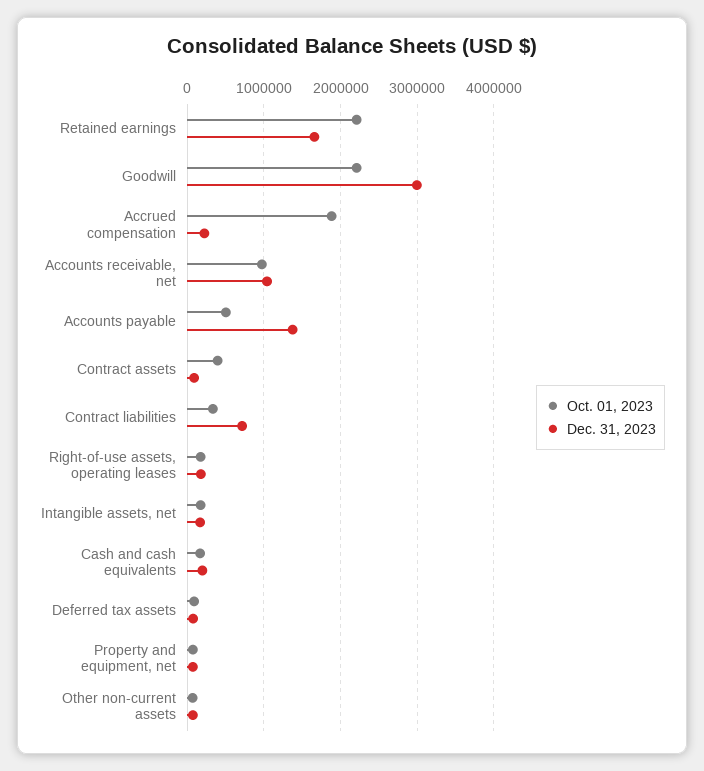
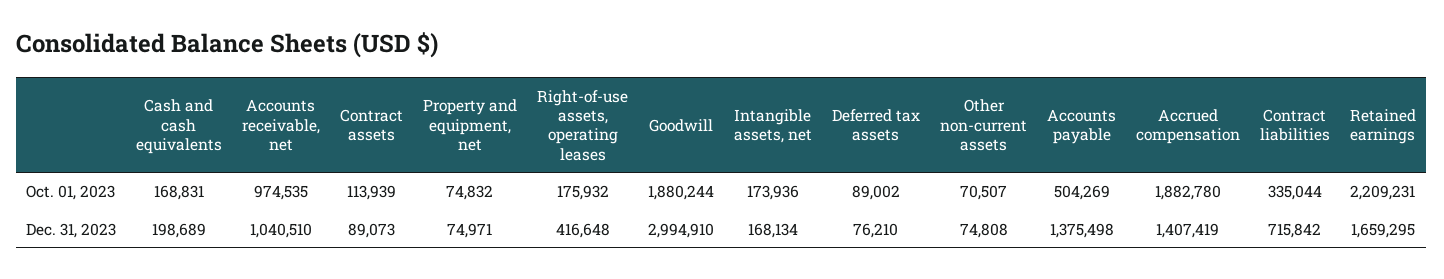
  {
    "Oct. 01, 2023": {
      "Retained earnings": 2209231,
-     "Goodwill": 2200000,
+     "Goodwill": 1880244,
      "Accrued compensation": 1882780,
      "Accounts receivable, net": 974535,
      "Accounts payable": 504269,
-     "Contract assets": 400000,
+     "Contract assets": 113939,
      "Contract liabilities": 335044,
      "Right-of-use assets, operating leases": 175932,
      "Intangible assets, net": 173936,
      "Cash and cash equivalents": 168831,
      "Deferred tax assets": 89002,
      "Property and equipment, net": 74832,
      "Other non-current assets": 70507
    },
    "Dec. 31, 2023": {
      "Retained earnings": 1659295,
      "Goodwill": 2994910,
-     "Accrued compensation": 200000,
+     "Accrued compensation": 1407419,
      "Accounts receivable, net": 1040510,
      "Accounts payable": 1375498,
      "Contract assets": 89073,
      "Contract liabilities": 715842,
-     "Right-of-use assets, operating leases": 200000,
+     "Right-of-use assets, operating leases": 416648,
      "Intangible assets, net": 168134,
      "Cash and cash equivalents": 198689,
      "Deferred tax assets": 76210,
      "Property and equipment, net": 74971,
      "Other non-current assets": 74808
    }
  }

